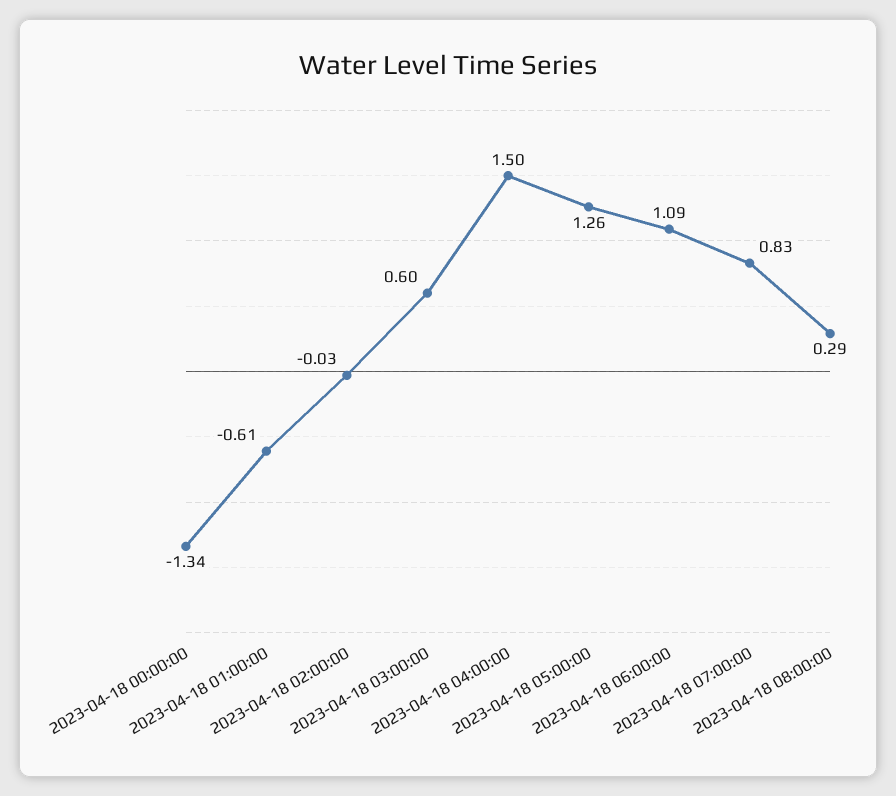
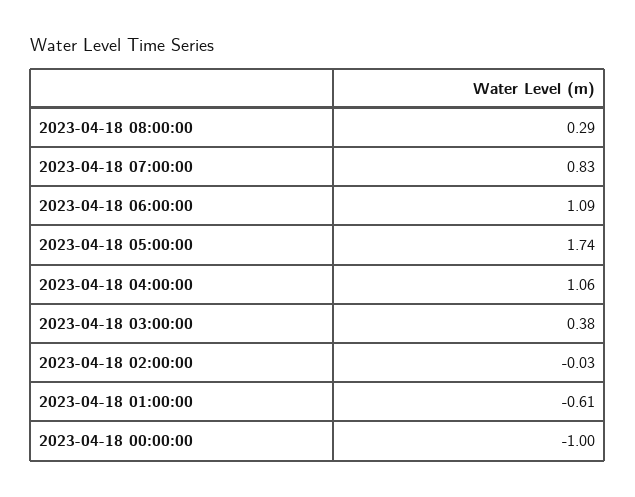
  {
-   "2023-04-18 00:00:00": -1.34,
+   "2023-04-18 00:00:00": -1,
    "2023-04-18 01:00:00": -0.61,
    "2023-04-18 02:00:00": -0.03,
-   "2023-04-18 03:00:00": 0.6,
+   "2023-04-18 03:00:00": 0.38,
-   "2023-04-18 04:00:00": 1.5,
+   "2023-04-18 04:00:00": 1.06,
-   "2023-04-18 05:00:00": 1.26,
+   "2023-04-18 05:00:00": 1.74,
    "2023-04-18 06:00:00": 1.09,
    "2023-04-18 07:00:00": 0.83,
    "2023-04-18 08:00:00": 0.29
  }

